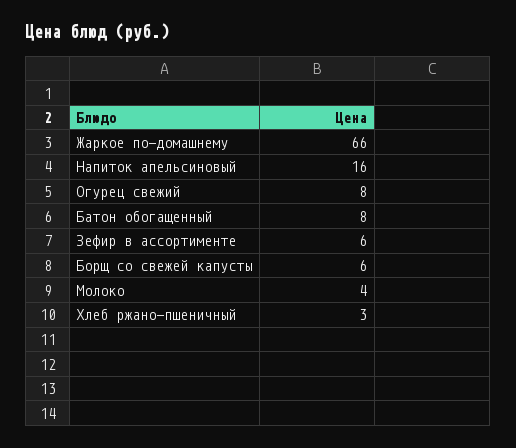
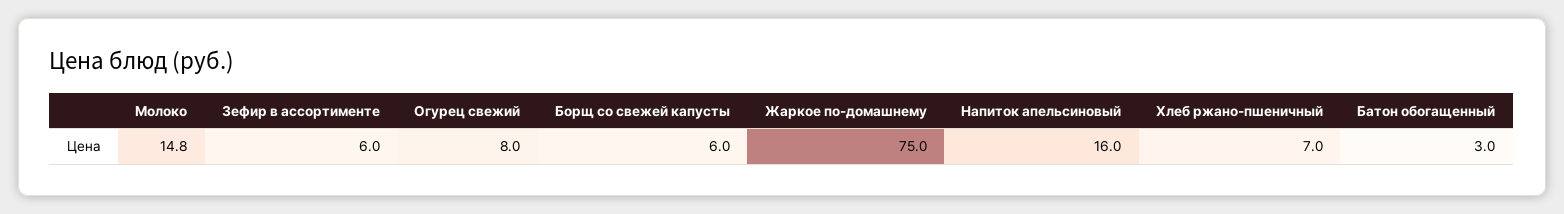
  {
-   "Жаркое по-домашнему": 66,
+   "Жаркое по-домашнему": 75,
    "Напиток апельсиновый": 16,
    "Огурец свежий": 8,
-   "Батон обогащенный": 8,
+   "Батон обогащенный": 3,
    "Зефир в ассортименте": 6,
    "Борщ со свежей капусты": 6,
-   "Молоко": 4,
+   "Молоко": 14.8,
-   "Хлеб ржано-пшеничный": 3
+   "Хлеб ржано-пшеничный": 7
  }

